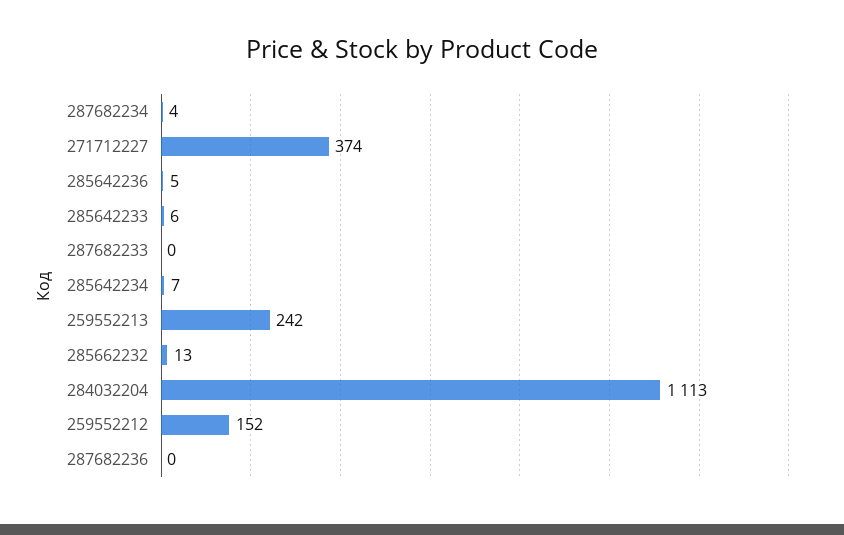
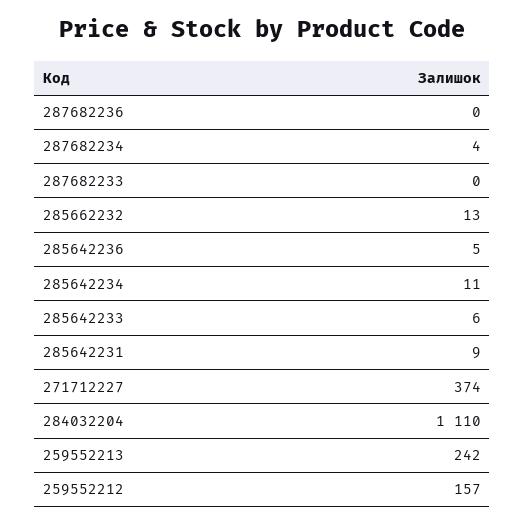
  {
    "287682234": 4,
    "271712227": 374,
    "285642236": 5,
    "285642233": 6,
    "287682233": 0,
-   "285642234": 7,
+   "285642234": 11,
    "259552213": 242,
    "285662232": 13,
-   "284032204": 1113,
+   "284032204": 1110,
-   "259552212": 152,
+   "259552212": 157,
-   "287682236": 0
+   "287682236": 0,
+   "285642231": 9
  }

